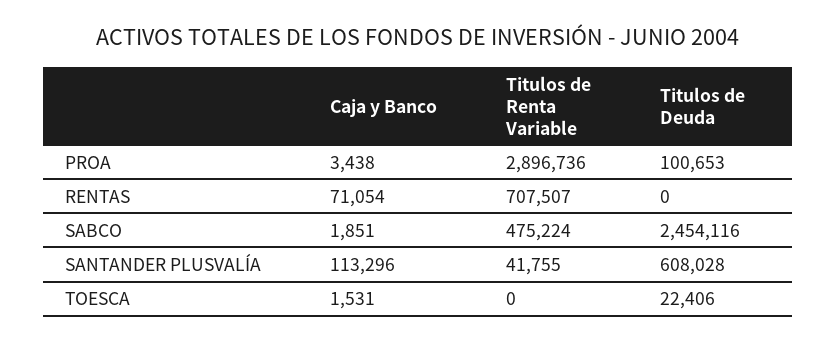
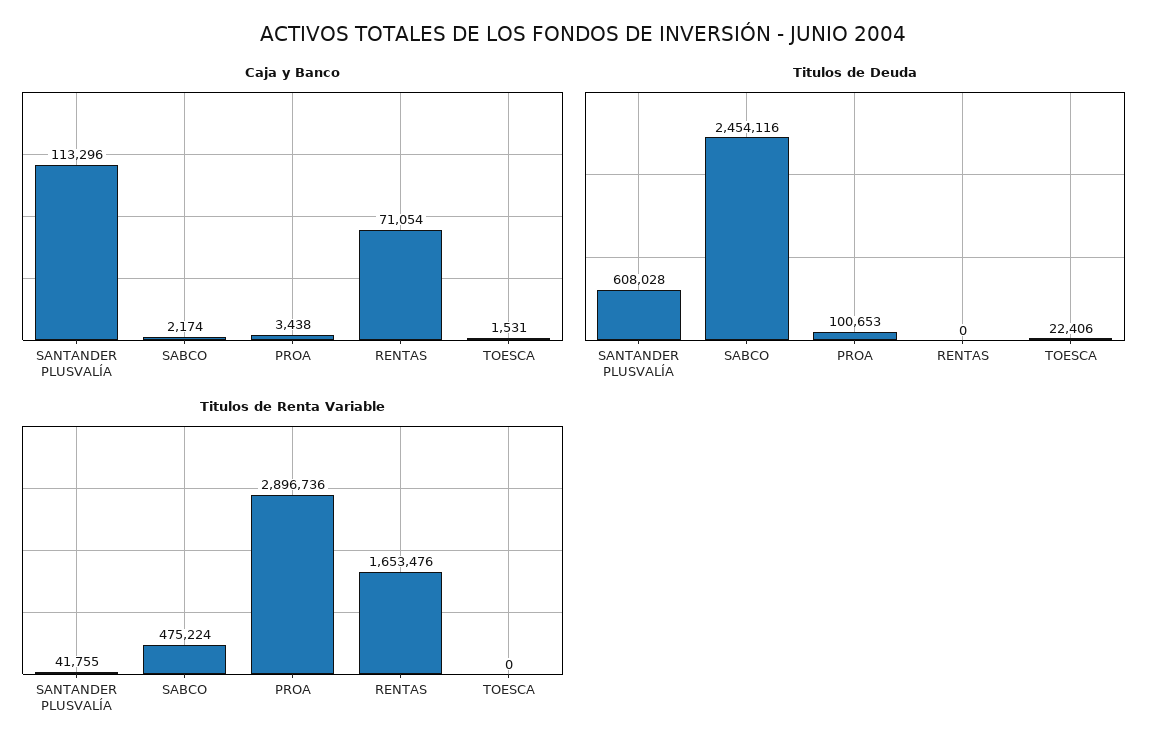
  {
    "Caja y Banco": {
      "PROA": 3438,
      "RENTAS": 71054,
-     "SABCO": 1851,
+     "SABCO": 2174,
      "SANTANDER PLUSVALÍA": 113296,
      "TOESCA": 1531
    },
    "Titulos de Renta Variable": {
      "PROA": 2896736,
-     "RENTAS": 707507,
+     "RENTAS": 1653476,
      "SABCO": 475224,
      "SANTANDER PLUSVALÍA": 41755,
      "TOESCA": 0
    },
    "Titulos de Deuda": {
      "PROA": 100653,
      "RENTAS": 0,
      "SABCO": 2454116,
      "SANTANDER PLUSVALÍA": 608028,
      "TOESCA": 22406
    }
  }

